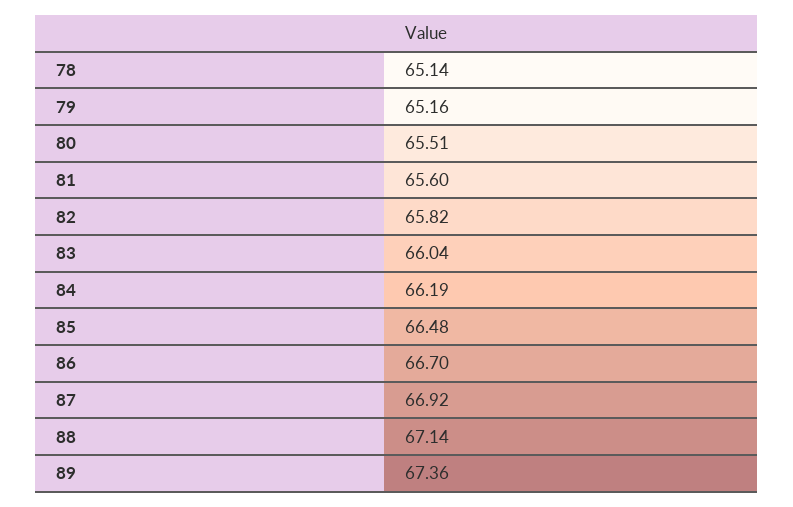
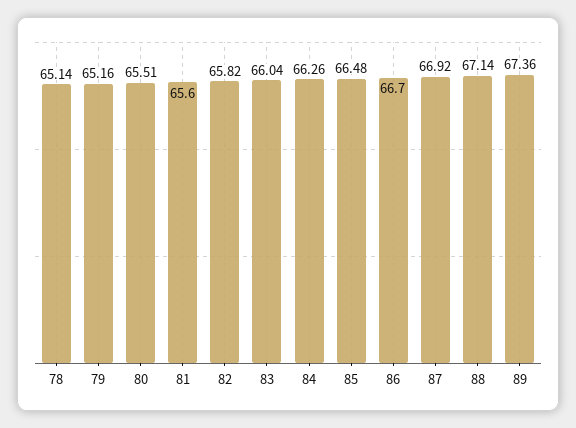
  {
    "78": 65.14,
    "79": 65.16,
    "80": 65.51,
    "81": 65.6,
    "82": 65.82,
    "83": 66.04,
-   "84": 66.19,
+   "84": 66.26,
    "85": 66.48,
    "86": 66.7,
    "87": 66.92,
    "88": 67.14,
    "89": 67.36
  }

